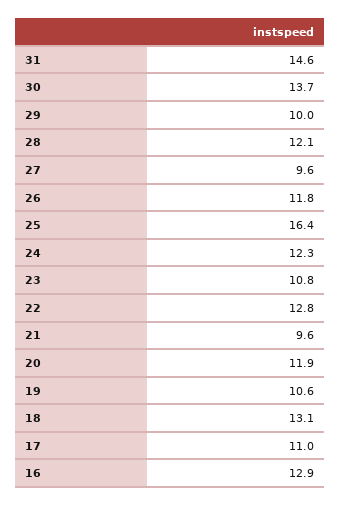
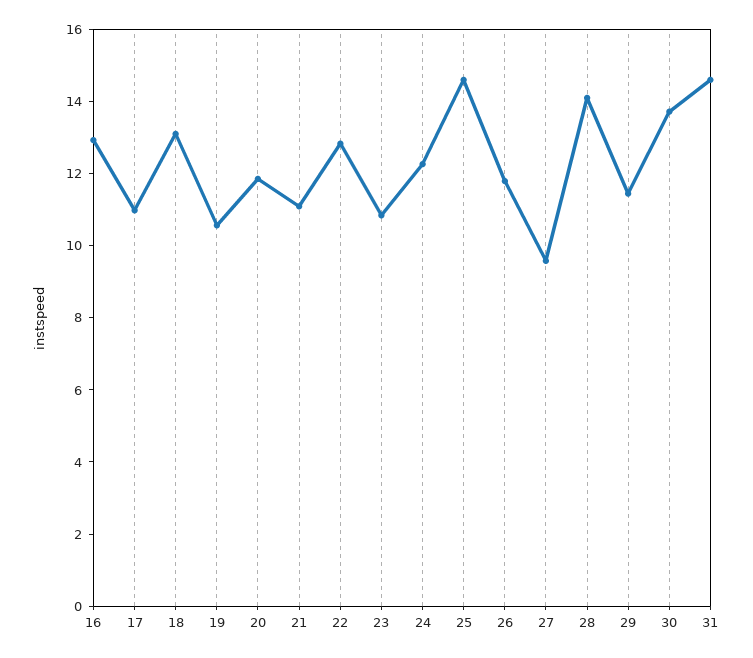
  {
    "31": 14.6,
    "30": 13.7,
-   "29": 10,
+   "29": 11.5,
-   "28": 12.1,
+   "28": 14,
    "27": 9.6,
    "26": 11.8,
-   "25": 16.4,
+   "25": 14.5,
    "24": 12.3,
    "23": 10.8,
    "22": 12.8,
-   "21": 9.6,
+   "21": 11,
    "20": 11.9,
    "19": 10.6,
    "18": 13.1,
    "17": 11,
    "16": 12.9
  }

